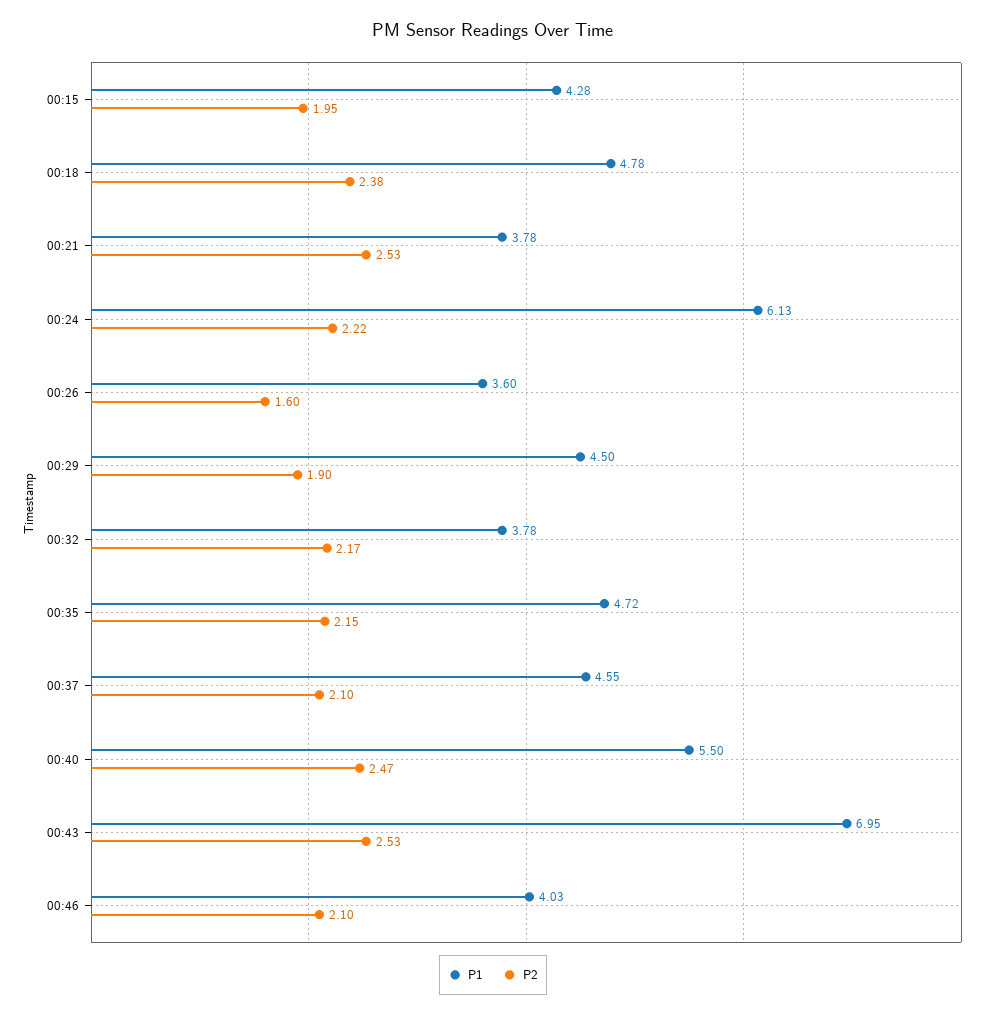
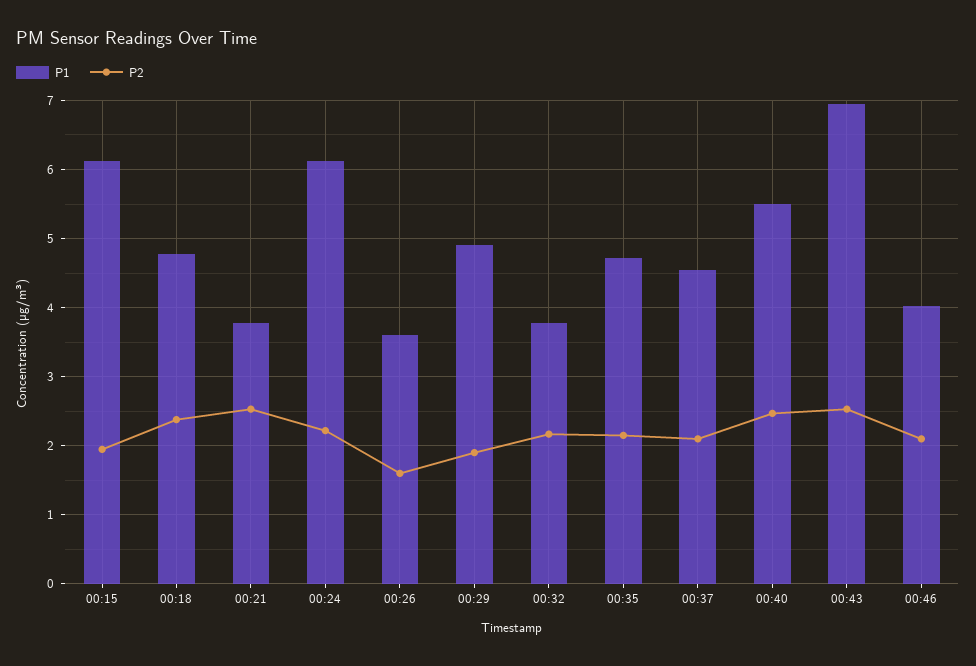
  {
    "P1": {
-     "00:15": 4.28,
+     "00:15": 6.1,
      "00:18": 4.78,
      "00:21": 3.78,
      "00:24": 6.13,
      "00:26": 3.6,
-     "00:29": 4.5,
+     "00:29": 4.9,
      "00:32": 3.78,
      "00:35": 4.72,
      "00:37": 4.55,
      "00:40": 5.5,
      "00:43": 6.95,
      "00:46": 4.03
    },
    "P2": {
      "00:15": 1.95,
      "00:18": 2.38,
      "00:21": 2.53,
      "00:24": 2.22,
      "00:26": 1.6,
      "00:29": 1.9,
      "00:32": 2.17,
      "00:35": 2.15,
      "00:37": 2.1,
      "00:40": 2.47,
      "00:43": 2.53,
      "00:46": 2.1
    }
  }

